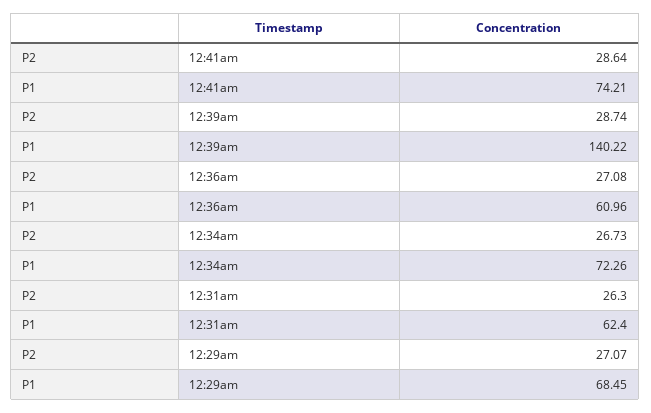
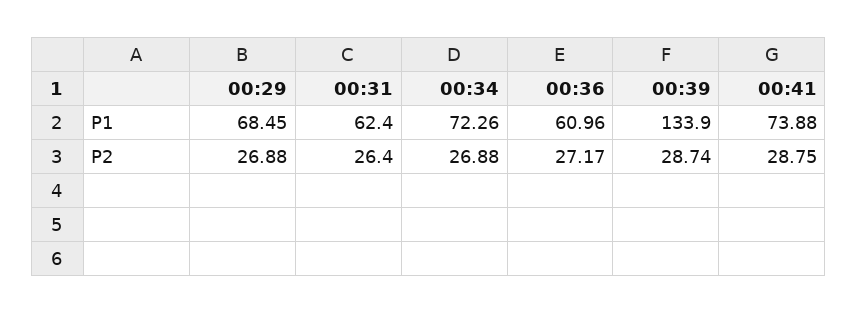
  {
    "P2": {
-     "12:41am": 28.64,
+     "12:41am": 28.75,
      "12:39am": 28.74,
-     "12:36am": 27.08,
+     "12:36am": 27.17,
-     "12:34am": 26.73,
+     "12:34am": 26.88,
-     "12:31am": 26.3,
+     "12:31am": 26.4,
-     "12:29am": 27.07
+     "12:29am": 26.88
    },
    "P1": {
-     "12:41am": 74.21,
+     "12:41am": 73.88,
-     "12:39am": 140.22,
+     "12:39am": 133.9,
      "12:36am": 60.96,
      "12:34am": 72.26,
      "12:31am": 62.4,
      "12:29am": 68.45
    }
  }

